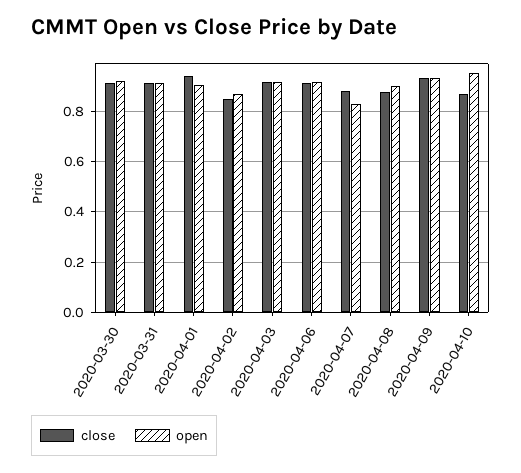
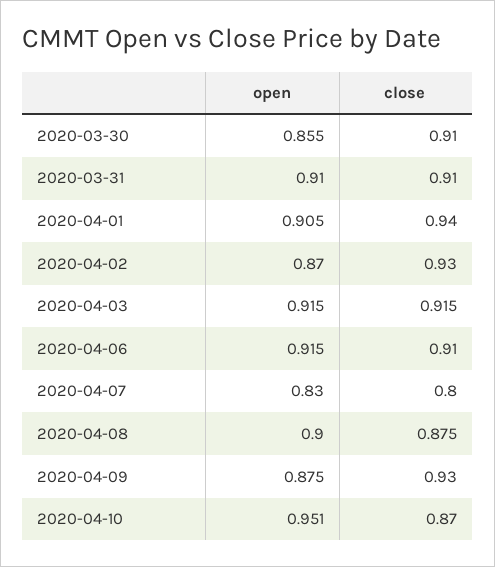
  {
    "close": {
      "2020-03-30": 0.91,
      "2020-03-31": 0.91,
      "2020-04-01": 0.94,
-     "2020-04-02": 0.85,
+     "2020-04-02": 0.93,
      "2020-04-03": 0.915,
      "2020-04-06": 0.91,
-     "2020-04-07": 0.875,
+     "2020-04-07": 0.8,
      "2020-04-08": 0.875,
      "2020-04-09": 0.93,
      "2020-04-10": 0.87
    },
    "open": {
-     "2020-03-30": 0.925,
+     "2020-03-30": 0.855,
      "2020-03-31": 0.91,
      "2020-04-01": 0.905,
      "2020-04-02": 0.87,
      "2020-04-03": 0.915,
      "2020-04-06": 0.915,
      "2020-04-07": 0.83,
      "2020-04-08": 0.9,
-     "2020-04-09": 0.925,
+     "2020-04-09": 0.875,
      "2020-04-10": 0.951
    }
  }

